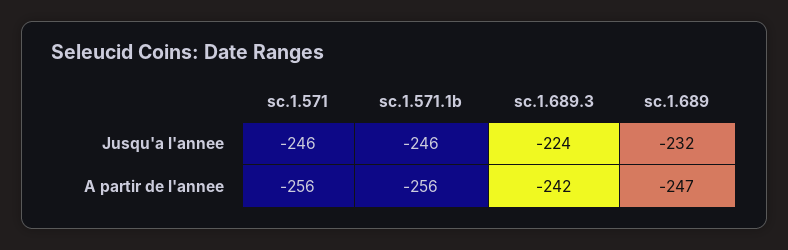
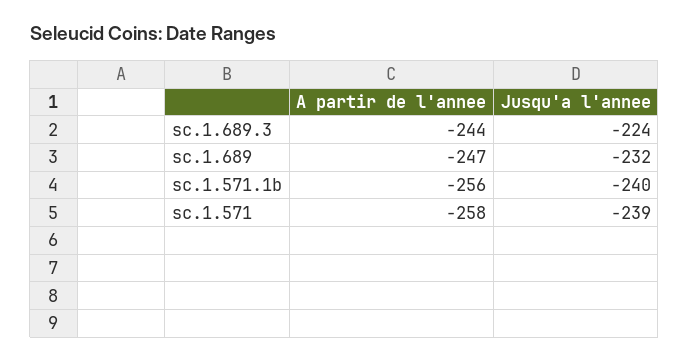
  {
    "sc.1.571": {
-     "Jusqu'a l'annee": -246,
+     "Jusqu'a l'annee": -239,
-     "A partir de l'annee": -256
+     "A partir de l'annee": -258
    },
    "sc.1.571.1b": {
-     "Jusqu'a l'annee": -246,
+     "Jusqu'a l'annee": -240,
      "A partir de l'annee": -256
    },
    "sc.1.689.3": {
      "Jusqu'a l'annee": -224,
-     "A partir de l'annee": -242
+     "A partir de l'annee": -244
    },
    "sc.1.689": {
      "Jusqu'a l'annee": -232,
      "A partir de l'annee": -247
    }
  }

